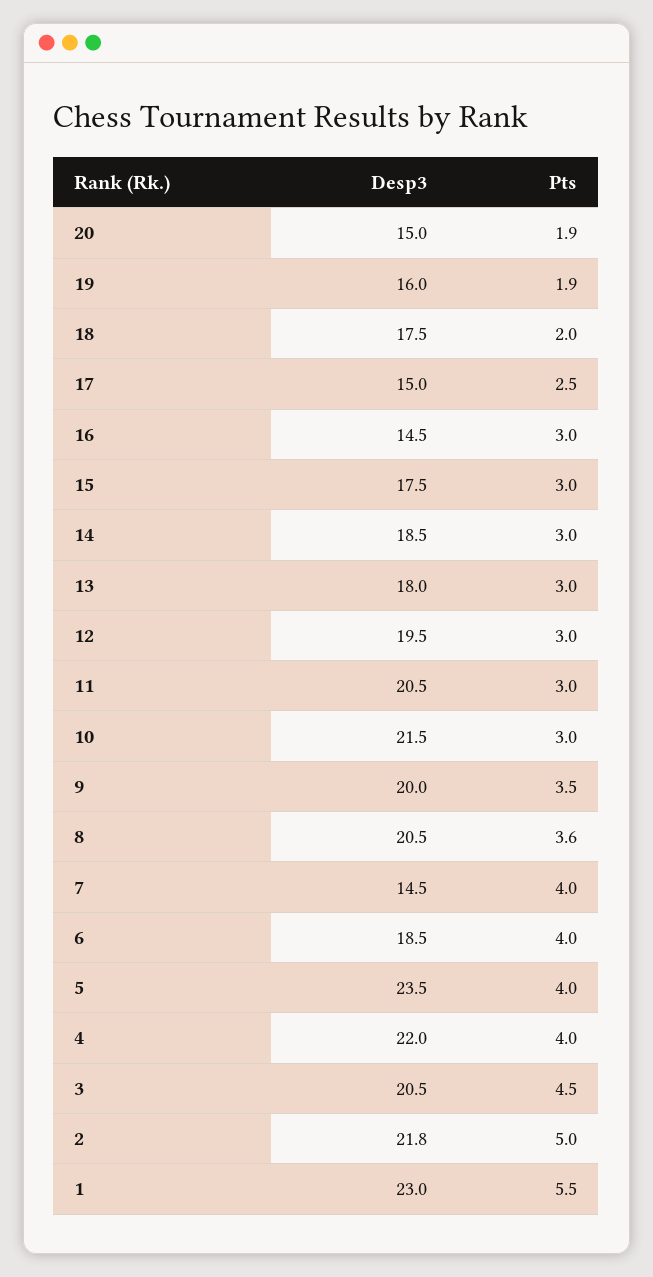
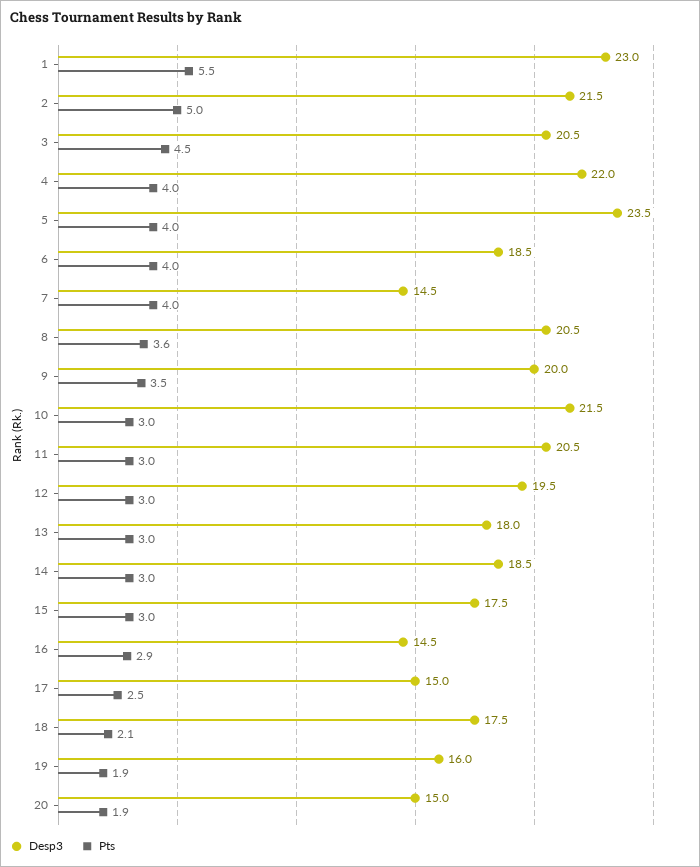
  {
    "Desp3": {
      "20": 15,
      "19": 16,
      "18": 17.5,
      "17": 15,
      "16": 14.5,
      "15": 17.5,
      "14": 18.5,
      "13": 18,
      "12": 19.5,
      "11": 20.5,
      "10": 21.5,
      "9": 20,
      "8": 20.5,
      "7": 14.5,
      "6": 18.5,
      "5": 23.5,
      "4": 22,
      "3": 20.5,
-     "2": 21.8,
+     "2": 21.5,
      "1": 23
    },
    "Pts": {
      "20": 1.9,
      "19": 1.9,
-     "18": 2,
+     "18": 2.1,
      "17": 2.5,
-     "16": 3,
+     "16": 2.9,
      "15": 3,
      "14": 3,
      "13": 3,
      "12": 3,
      "11": 3,
      "10": 3,
      "9": 3.5,
      "8": 3.6,
      "7": 4,
      "6": 4,
      "5": 4,
      "4": 4,
      "3": 4.5,
      "2": 5,
      "1": 5.5
    }
  }

